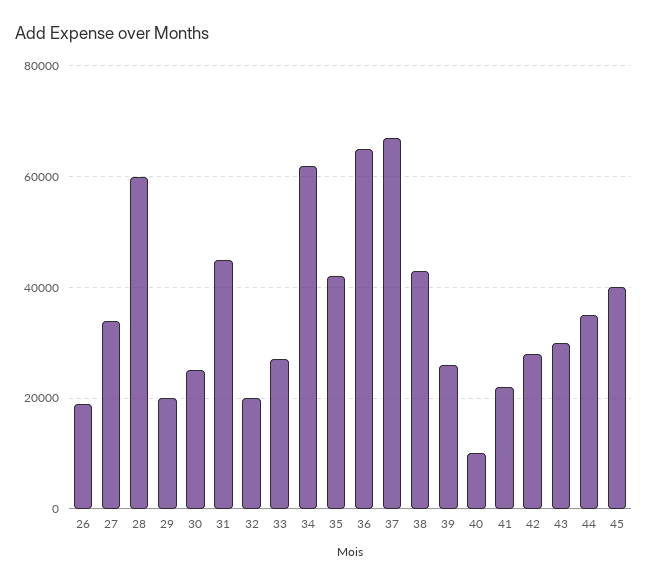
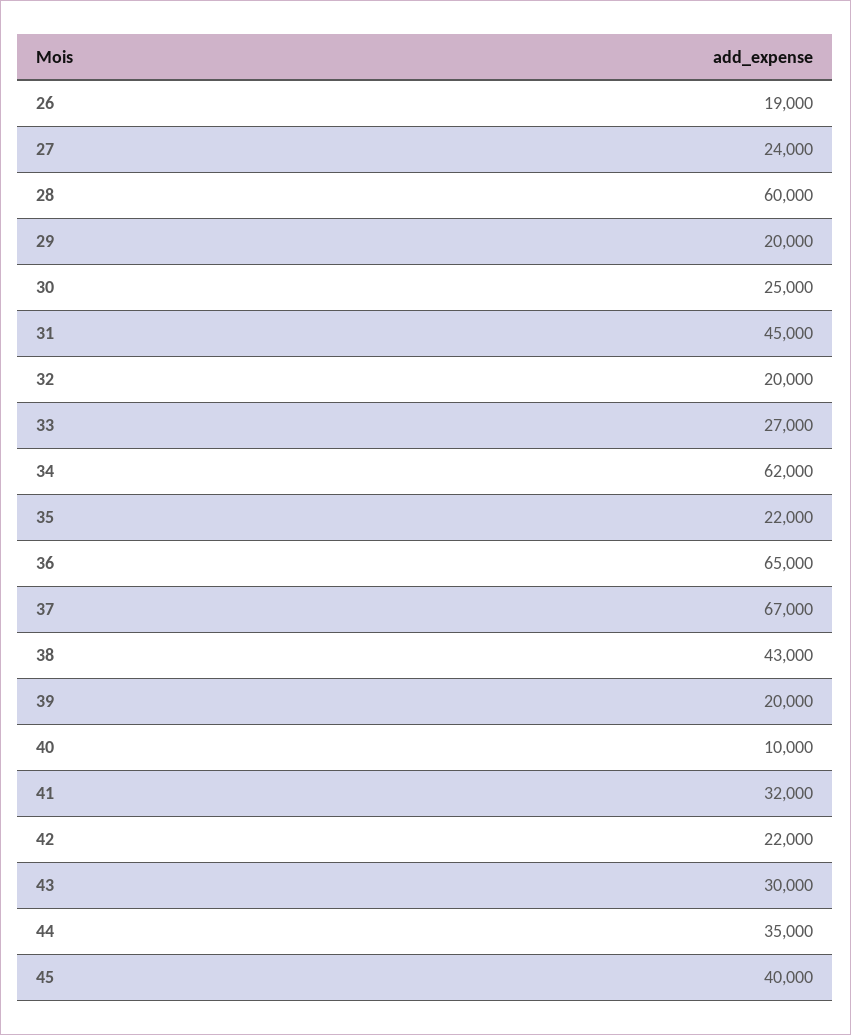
  {
    "26": 19000,
-   "27": 34000,
+   "27": 24000,
    "28": 60000,
    "29": 20000,
    "30": 25000,
    "31": 45000,
    "32": 20000,
    "33": 27000,
    "34": 62000,
-   "35": 42000,
+   "35": 22000,
    "36": 65000,
    "37": 67000,
    "38": 43000,
-   "39": 26000,
+   "39": 20000,
    "40": 10000,
-   "41": 22000,
+   "41": 32000,
-   "42": 28000,
+   "42": 22000,
    "43": 30000,
    "44": 35000,
    "45": 40000
  }

